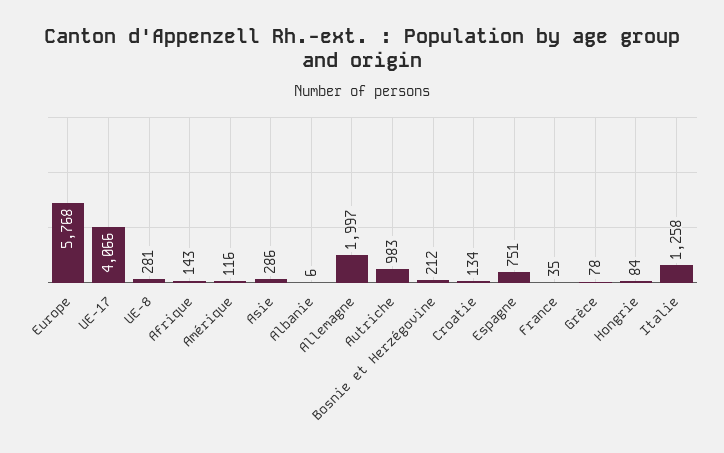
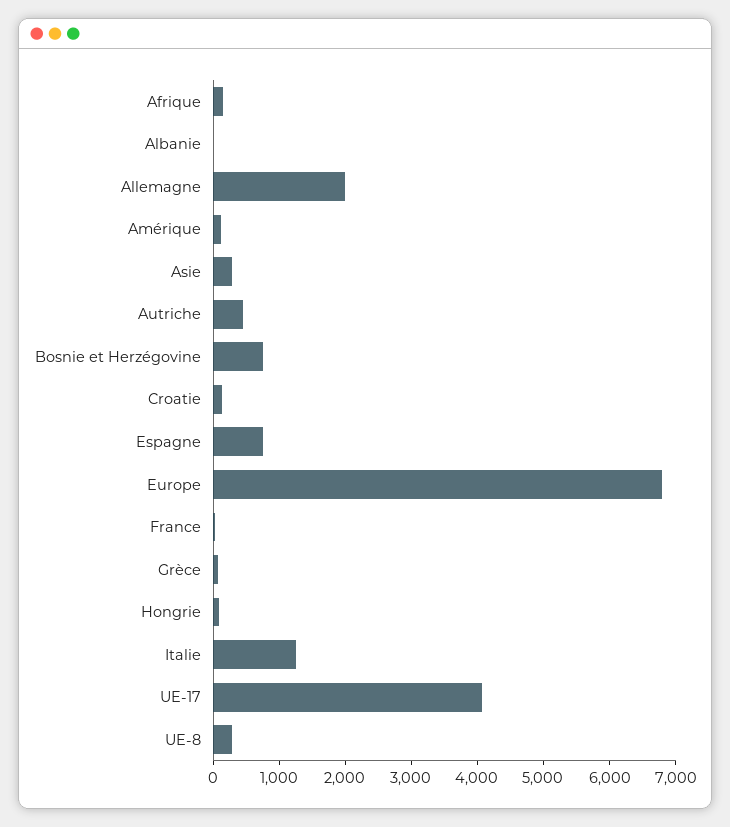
  {
-   "Europe": 5768,
+   "Europe": 6800,
    "UE-17": 4066,
    "UE-8": 281,
    "Afrique": 143,
    "Amérique": 116,
    "Asie": 286,
    "Albanie": 6,
    "Allemagne": 1997,
-   "Autriche": 983,
+   "Autriche": 400,
-   "Bosnie et Herzégovine": 212,
+   "Bosnie et Herzégovine": 800,
    "Croatie": 134,
    "Espagne": 751,
    "France": 35,
    "Grèce": 78,
    "Hongrie": 84,
    "Italie": 1258
  }

